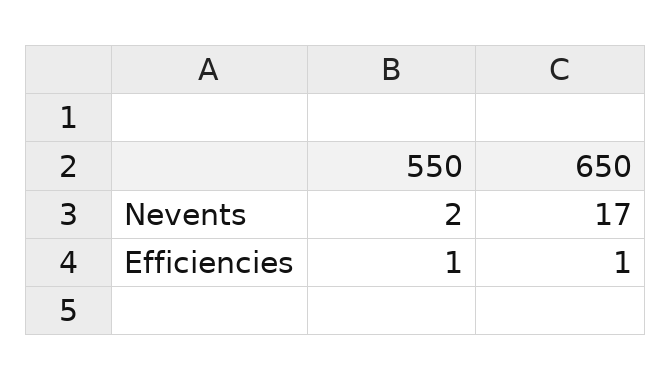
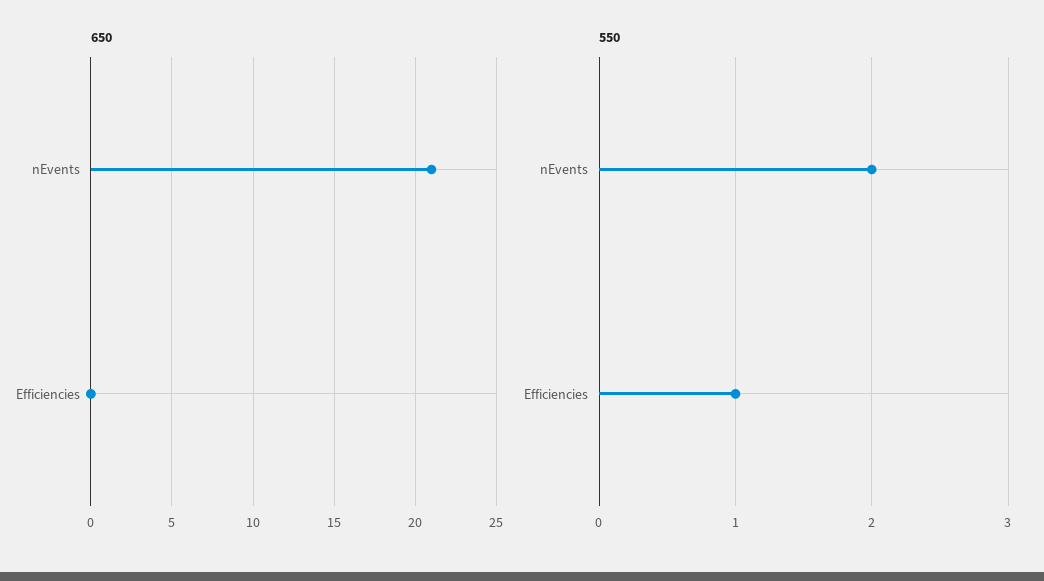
  {
    "550": {
      "Nevents": 2,
      "Efficiencies": 1
    },
    "650": {
-     "Nevents": 17,
+     "Nevents": 21,
-     "Efficiencies": 1
+     "Efficiencies": 0
    }
  }

